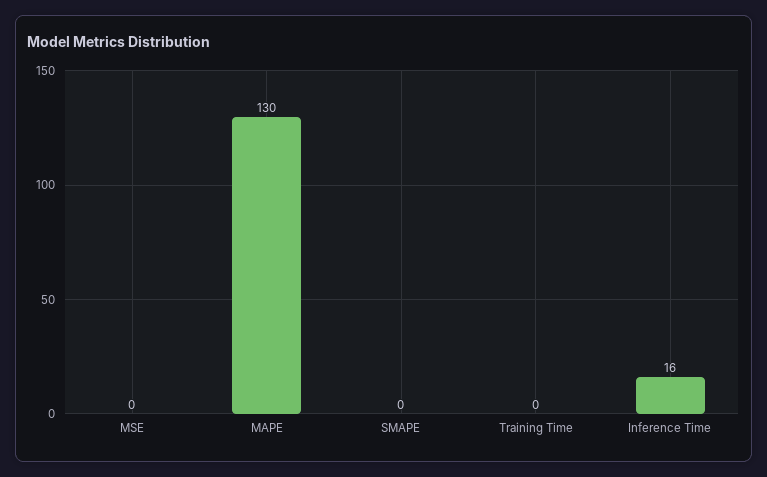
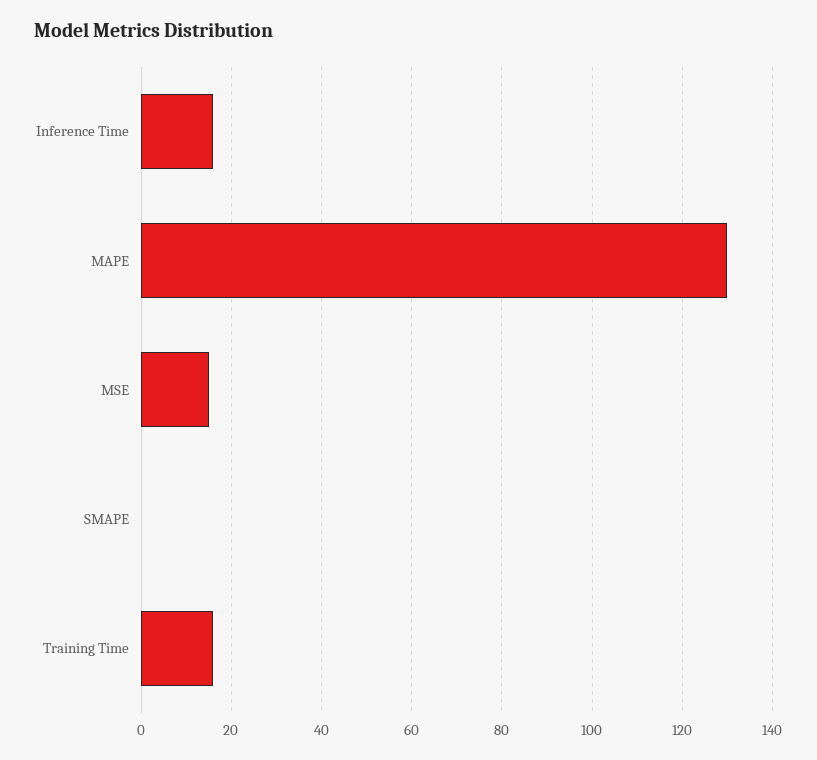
  {
-   "MSE": 0,
+   "MSE": 15,
    "MAPE": 130,
    "SMAPE": 0,
-   "Training Time": 0,
+   "Training Time": 15,
    "Inference Time": 16
  }

